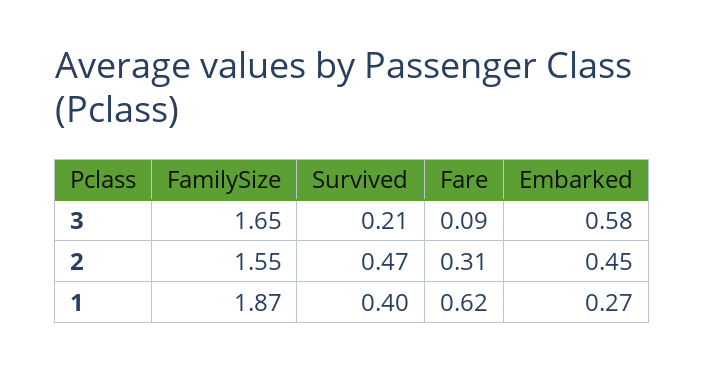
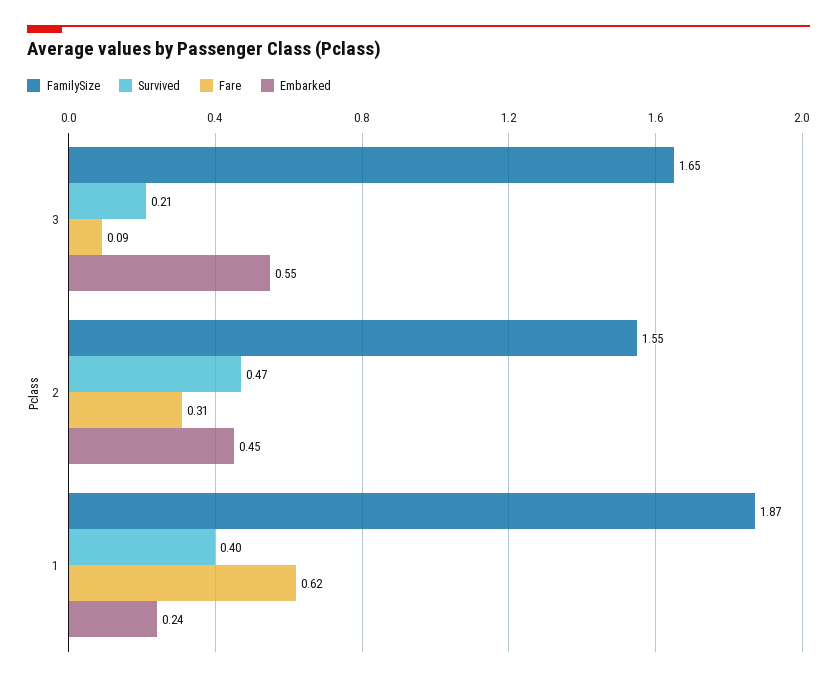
  {
    "FamilySize": {
      "3": 1.65,
      "2": 1.55,
      "1": 1.87
    },
    "Survived": {
      "3": 0.21,
      "2": 0.47,
      "1": 0.4
    },
    "Fare": {
      "3": 0.09,
      "2": 0.31,
      "1": 0.62
    },
    "Embarked": {
-     "3": 0.58,
+     "3": 0.55,
      "2": 0.45,
-     "1": 0.27
+     "1": 0.24
    }
  }

